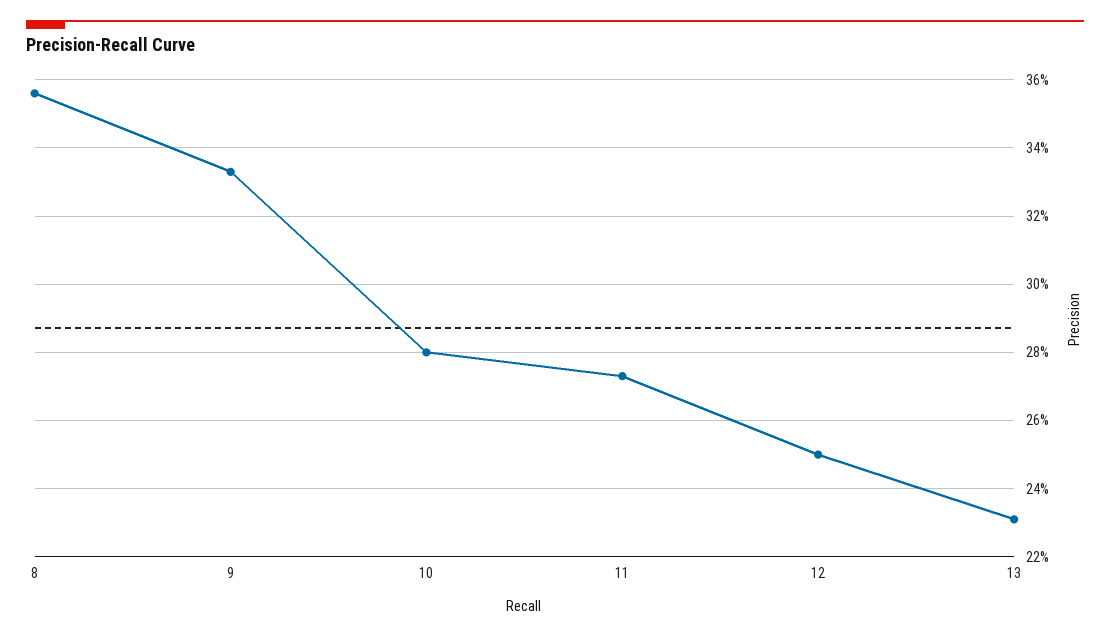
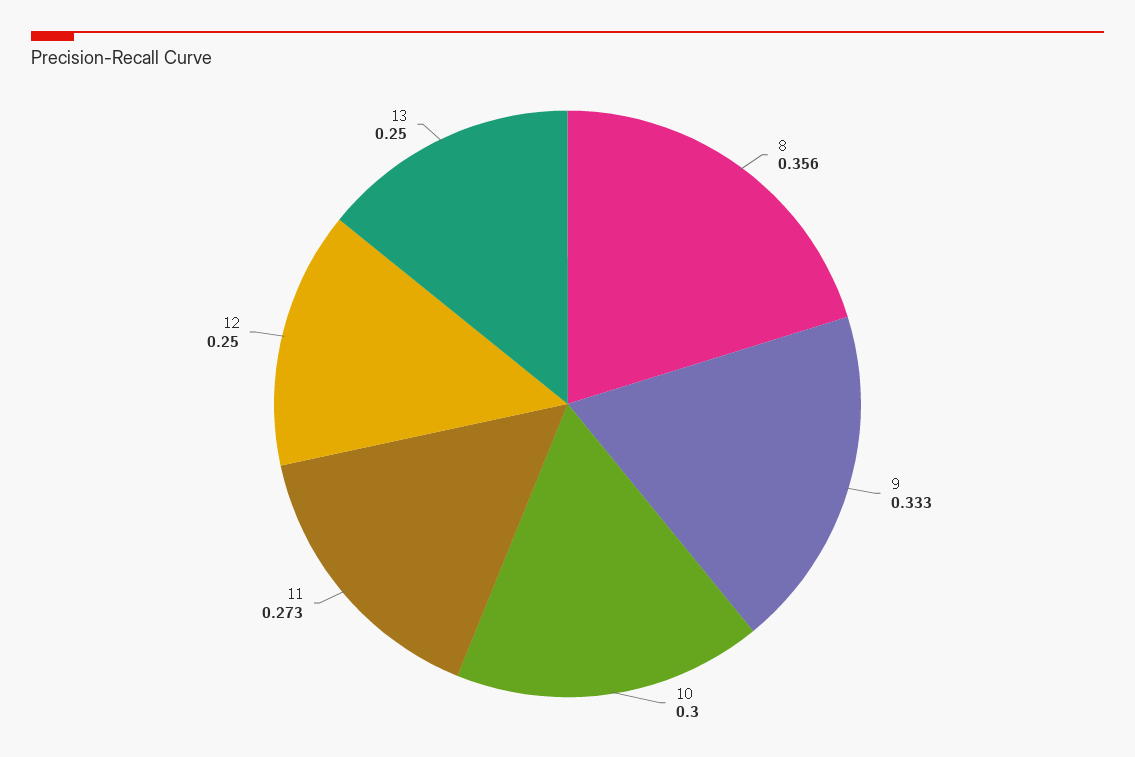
  {
    "8": 0.356,
    "9": 0.333,
-   "10": 0.28,
+   "10": 0.3,
    "11": 0.273,
    "12": 0.25,
-   "13": 0.23
+   "13": 0.25
  }

